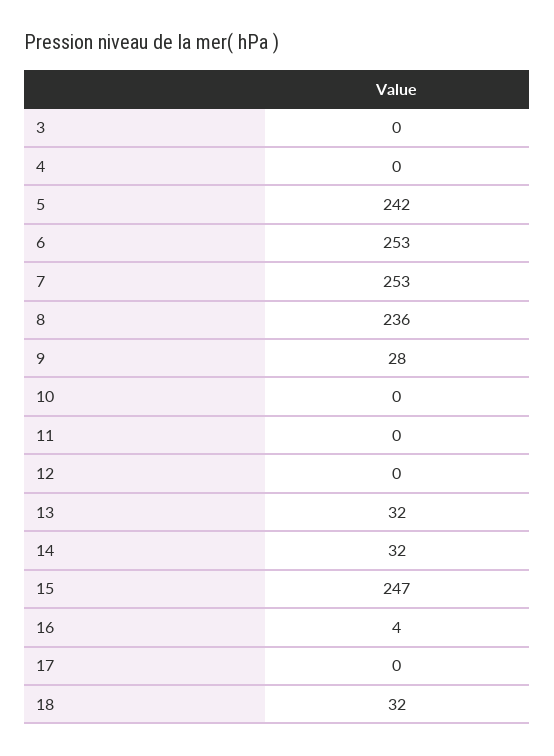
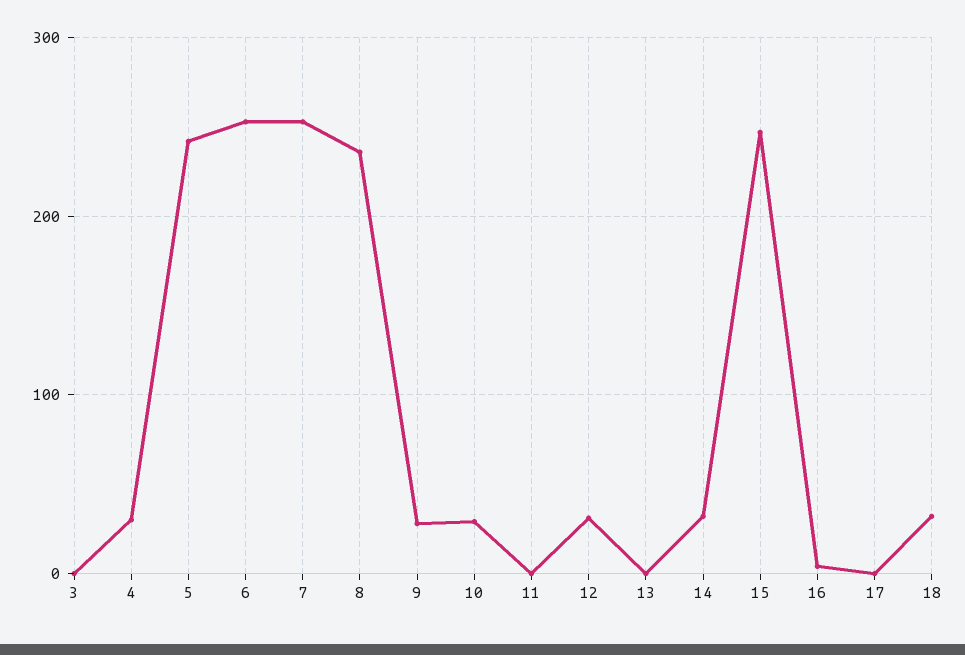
  {
    "3": 0,
-   "4": 0,
+   "4": 30,
    "5": 242,
    "6": 253,
    "7": 253,
    "8": 236,
    "9": 28,
-   "10": 0,
+   "10": 30,
    "11": 0,
-   "12": 0,
+   "12": 30,
-   "13": 32,
+   "13": 0,
    "14": 32,
    "15": 247,
    "16": 4,
    "17": 0,
    "18": 32
  }

